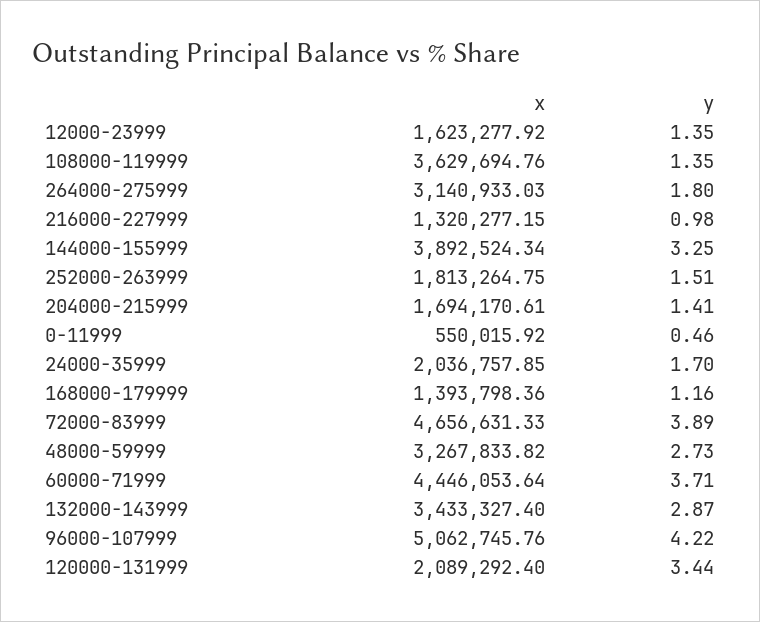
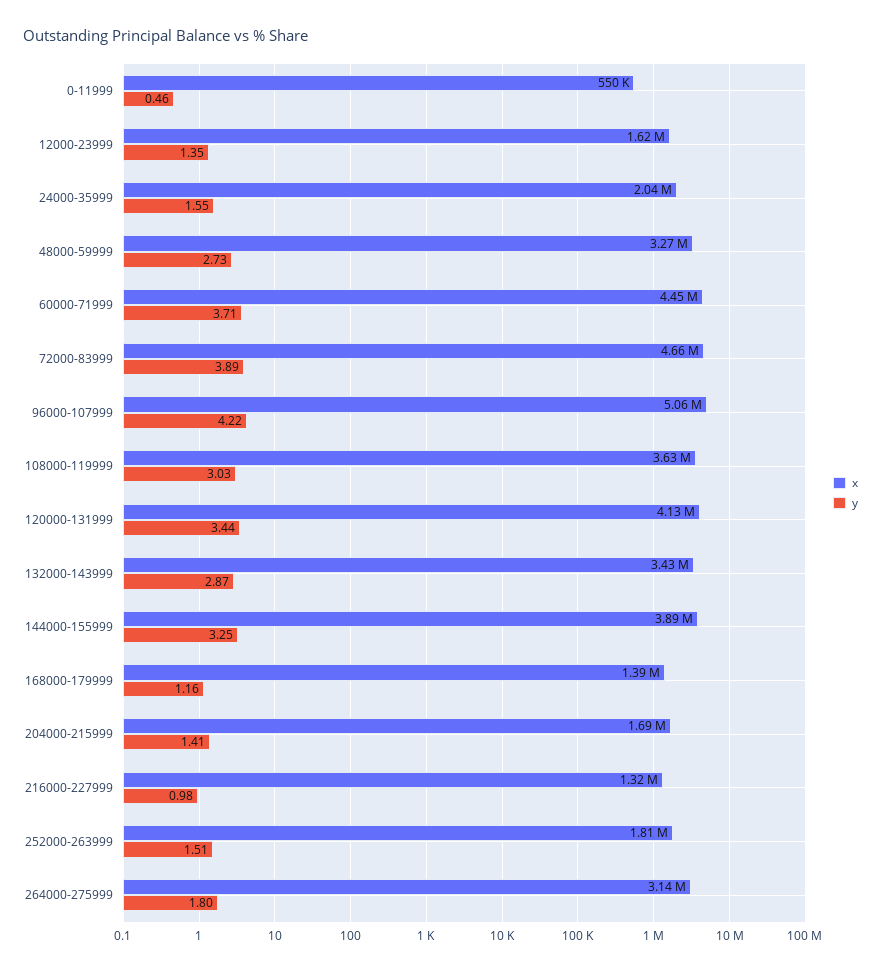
  {
    "x": {
      "12000-23999": 1623277.92,
      "108000-119999": 3629694.76,
      "264000-275999": 3140933.03,
      "216000-227999": 1320277.15,
      "144000-155999": 3892524.34,
      "252000-263999": 1813264.75,
      "204000-215999": 1694170.61,
      "0-11999": 550015.92,
      "24000-35999": 2036757.85,
      "168000-179999": 1393798.36,
      "72000-83999": 4656631.33,
      "48000-59999": 3267833.82,
      "60000-71999": 4446053.64,
      "132000-143999": 3433327.4,
      "96000-107999": 5062745.76,
-     "120000-131999": 2089292.4
+     "120000-131999": 4130000
    },
    "y": {
      "12000-23999": 1.35,
-     "108000-119999": 1.35,
+     "108000-119999": 3.03,
      "264000-275999": 1.8,
      "216000-227999": 0.98,
      "144000-155999": 3.25,
      "252000-263999": 1.51,
      "204000-215999": 1.41,
      "0-11999": 0.46,
-     "24000-35999": 1.7,
+     "24000-35999": 1.55,
      "168000-179999": 1.16,
      "72000-83999": 3.89,
      "48000-59999": 2.73,
      "60000-71999": 3.71,
      "132000-143999": 2.87,
      "96000-107999": 4.22,
      "120000-131999": 3.44
    }
  }

